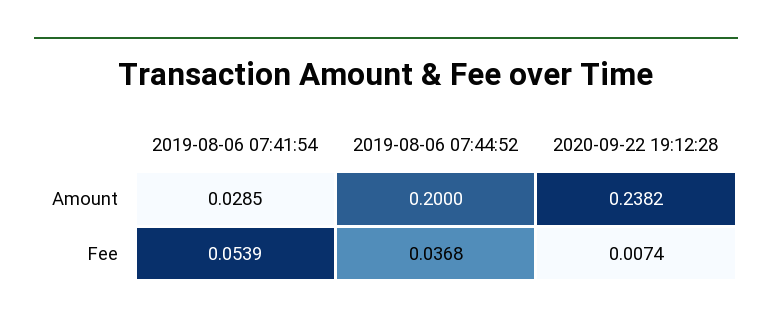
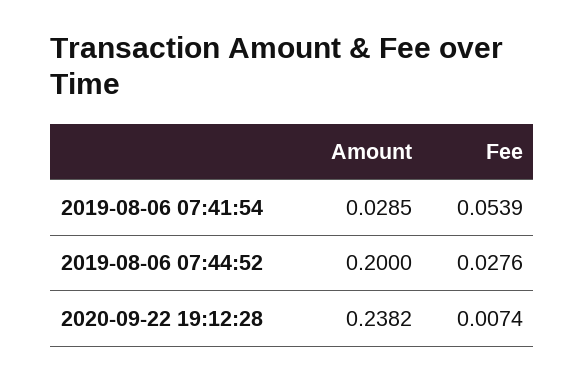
  {
    "2019-08-06 07:41:54": {
      "Amount": 0.0285,
      "Fee": 0.0539
    },
    "2019-08-06 07:44:52": {
      "Amount": 0.2,
-     "Fee": 0.0368
+     "Fee": 0.0276
    },
    "2020-09-22 19:12:28": {
      "Amount": 0.2382,
      "Fee": 0.0074
    }
  }

